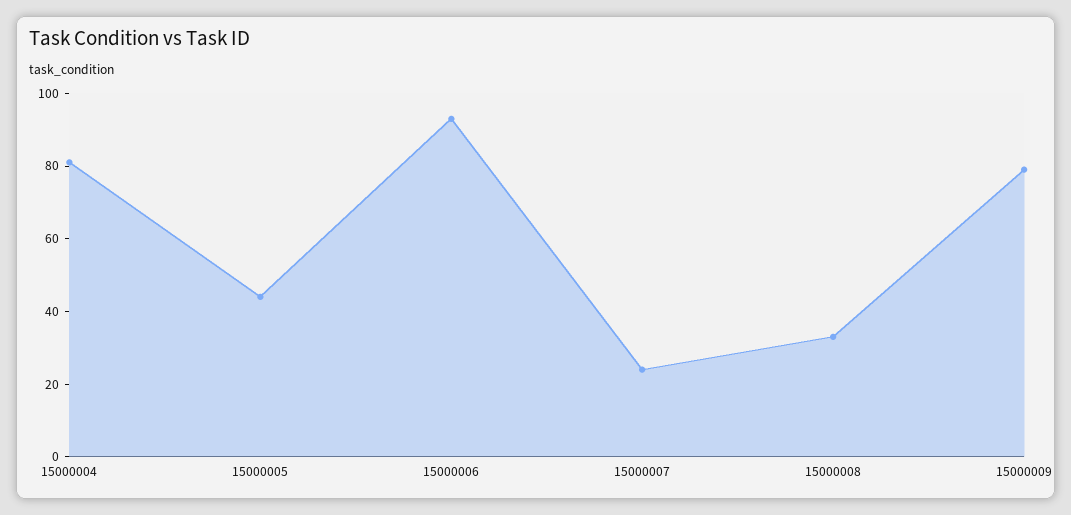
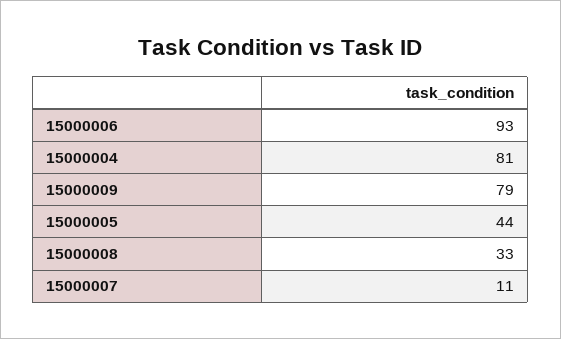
  {
    "15000004": 81,
    "15000005": 44,
    "15000006": 93,
-   "15000007": 25,
+   "15000007": 11,
    "15000008": 33,
    "15000009": 79
  }

